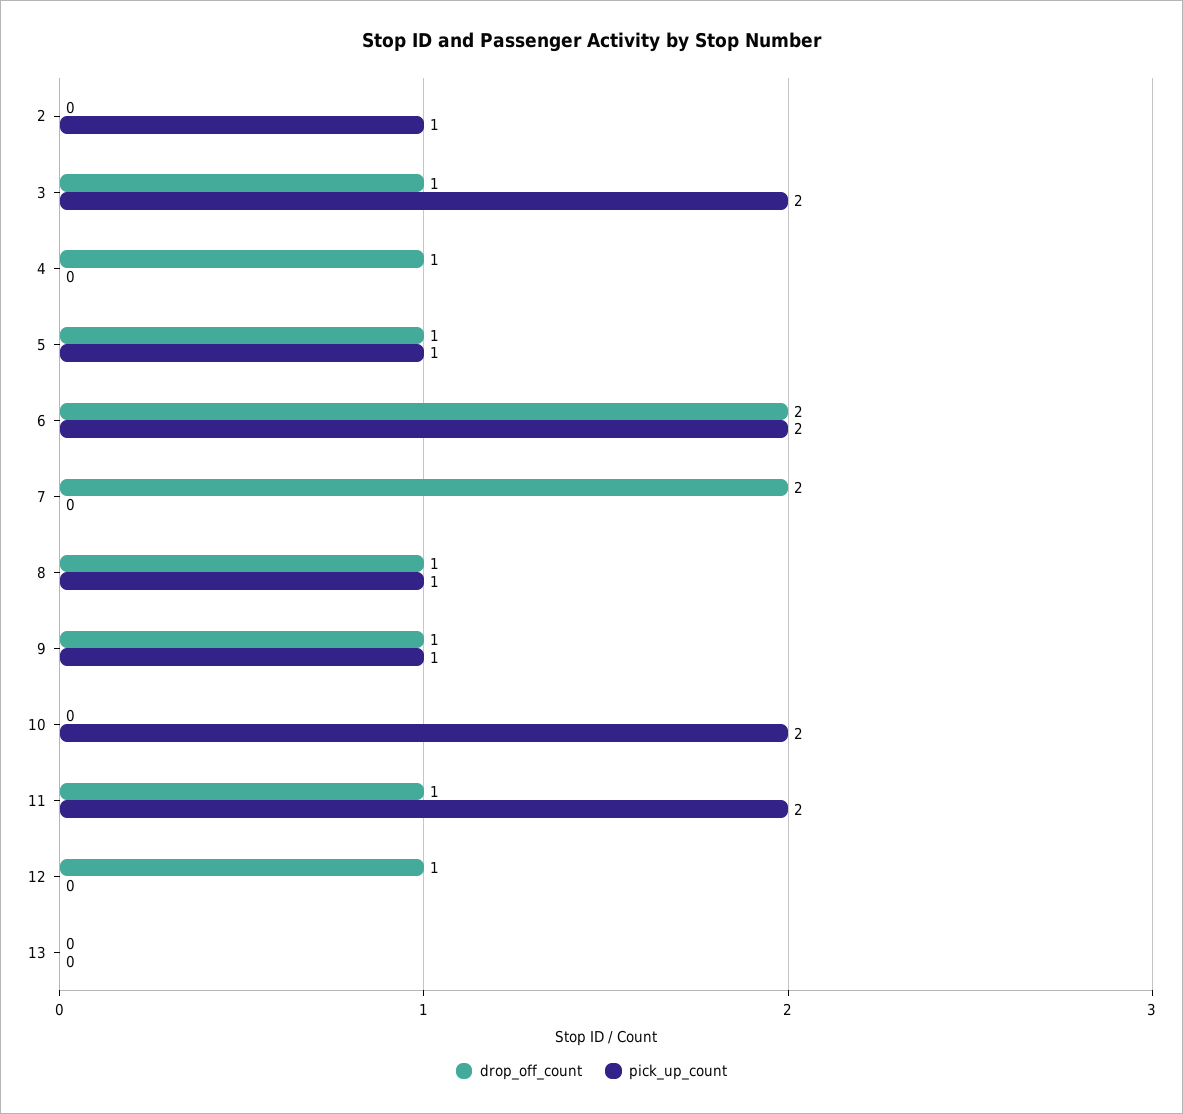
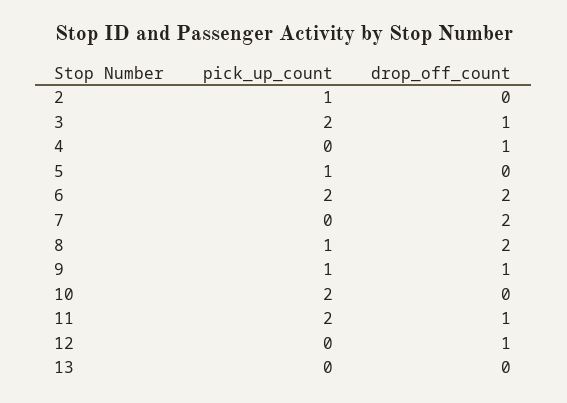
  {
    "drop_off_count": {
      "2": 0,
      "3": 1,
      "4": 1,
-     "5": 1,
+     "5": 0,
      "6": 2,
      "7": 2,
-     "8": 1,
+     "8": 2,
      "9": 1,
      "10": 0,
      "11": 1,
      "12": 1,
      "13": 0
    },
    "pick_up_count": {
      "2": 1,
      "3": 2,
      "4": 0,
      "5": 1,
      "6": 2,
      "7": 0,
      "8": 1,
      "9": 1,
      "10": 2,
      "11": 2,
      "12": 0,
      "13": 0
    }
  }

